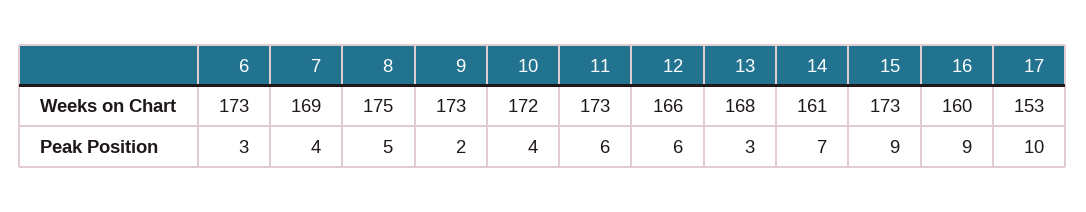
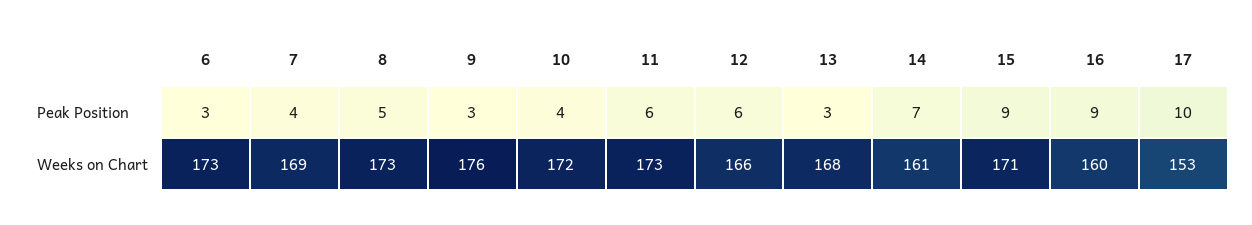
  {
    "6": {
      "Weeks on Chart": 173,
      "Peak Position": 3
    },
    "7": {
      "Weeks on Chart": 169,
      "Peak Position": 4
    },
    "8": {
-     "Weeks on Chart": 175,
+     "Weeks on Chart": 173,
      "Peak Position": 5
    },
    "9": {
-     "Weeks on Chart": 173,
+     "Weeks on Chart": 176,
-     "Peak Position": 2
+     "Peak Position": 3
    },
    "10": {
      "Weeks on Chart": 172,
      "Peak Position": 4
    },
    "11": {
      "Weeks on Chart": 173,
      "Peak Position": 6
    },
    "12": {
      "Weeks on Chart": 166,
      "Peak Position": 6
    },
    "13": {
      "Weeks on Chart": 168,
      "Peak Position": 3
    },
    "14": {
      "Weeks on Chart": 161,
      "Peak Position": 7
    },
    "15": {
-     "Weeks on Chart": 173,
+     "Weeks on Chart": 171,
      "Peak Position": 9
    },
    "16": {
      "Weeks on Chart": 160,
      "Peak Position": 9
    },
    "17": {
      "Weeks on Chart": 153,
      "Peak Position": 10
    }
  }

